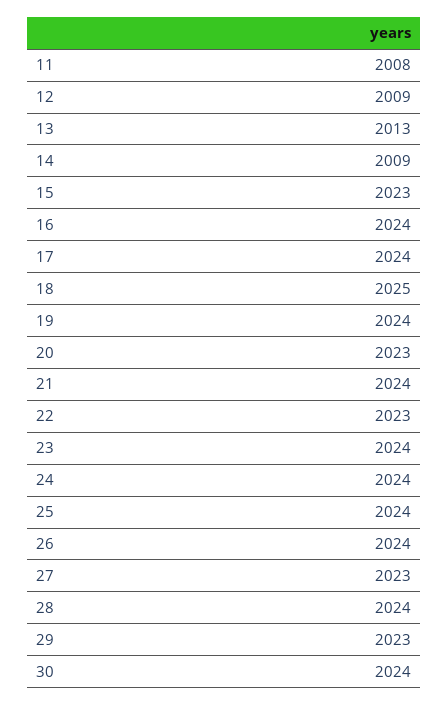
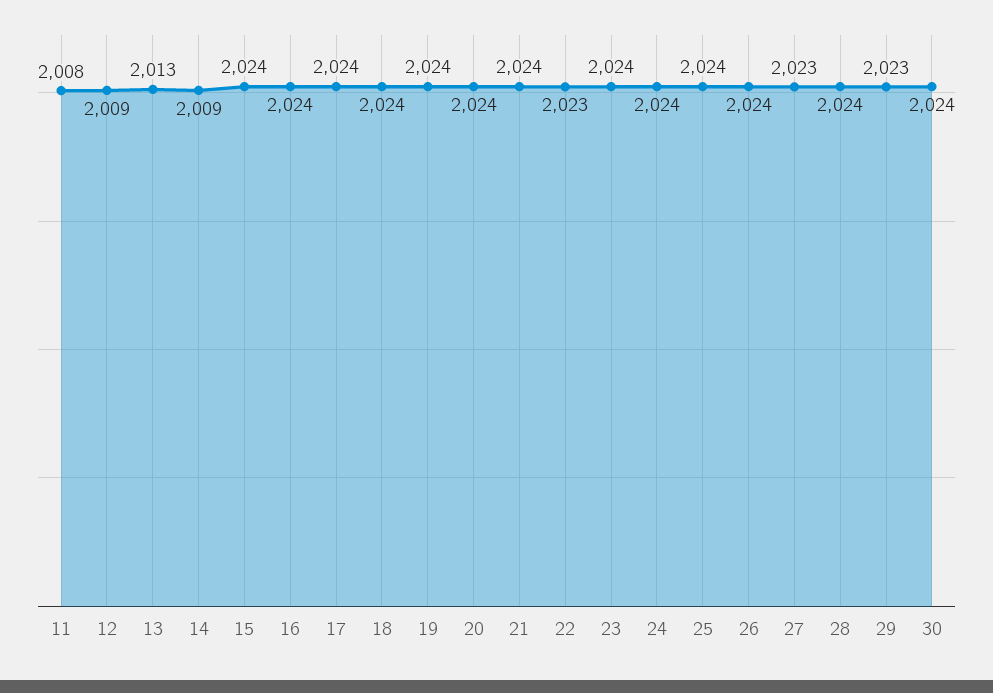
  {
    "11": 2008,
    "12": 2009,
    "13": 2013,
    "14": 2009,
-   "15": 2023,
+   "15": 2024,
    "16": 2024,
    "17": 2024,
-   "18": 2025,
+   "18": 2024,
    "19": 2024,
-   "20": 2023,
+   "20": 2024,
    "21": 2024,
    "22": 2023,
    "23": 2024,
    "24": 2024,
    "25": 2024,
    "26": 2024,
    "27": 2023,
    "28": 2024,
    "29": 2023,
    "30": 2024
  }

